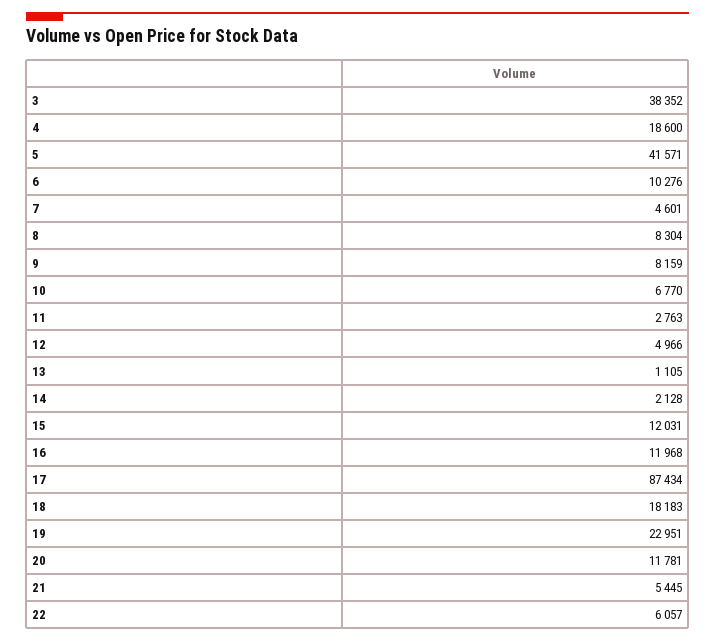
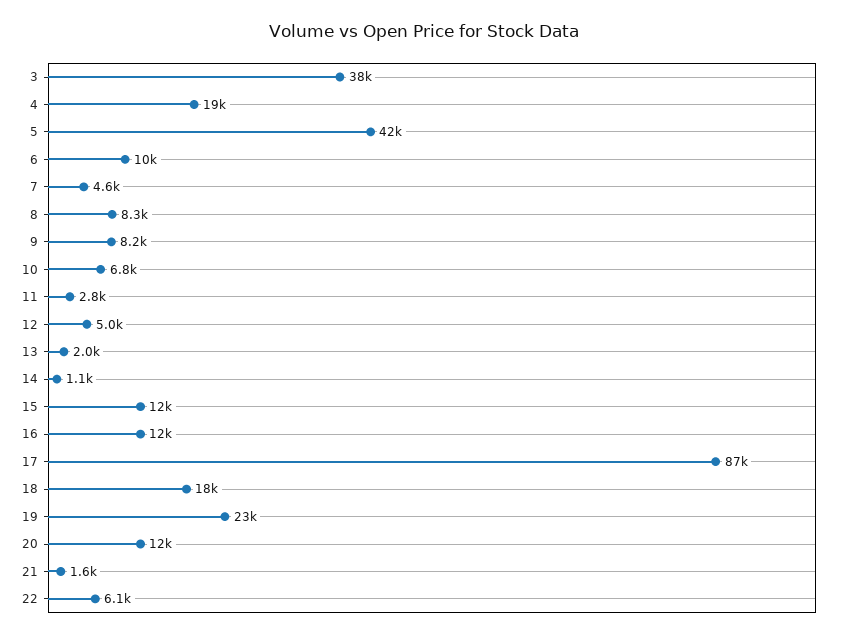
  {
    "3": 38352,
    "4": 18600,
    "5": 41571,
    "6": 10276,
    "7": 4601,
    "8": 8304,
    "9": 8159,
    "10": 6770,
    "11": 2763,
    "12": 4966,
-   "13": 1105,
+   "13": 2000,
-   "14": 2128,
+   "14": 1100,
    "15": 12031,
    "16": 11968,
    "17": 87434,
    "18": 18183,
    "19": 22951,
    "20": 11781,
-   "21": 5445,
+   "21": 1600,
    "22": 6057
  }

